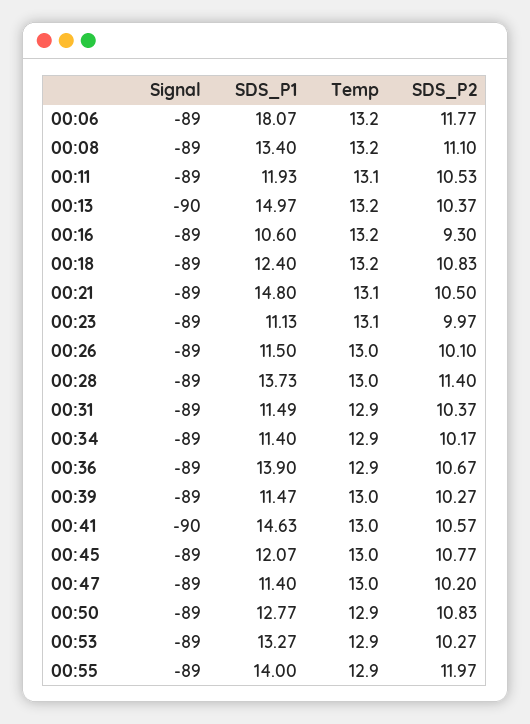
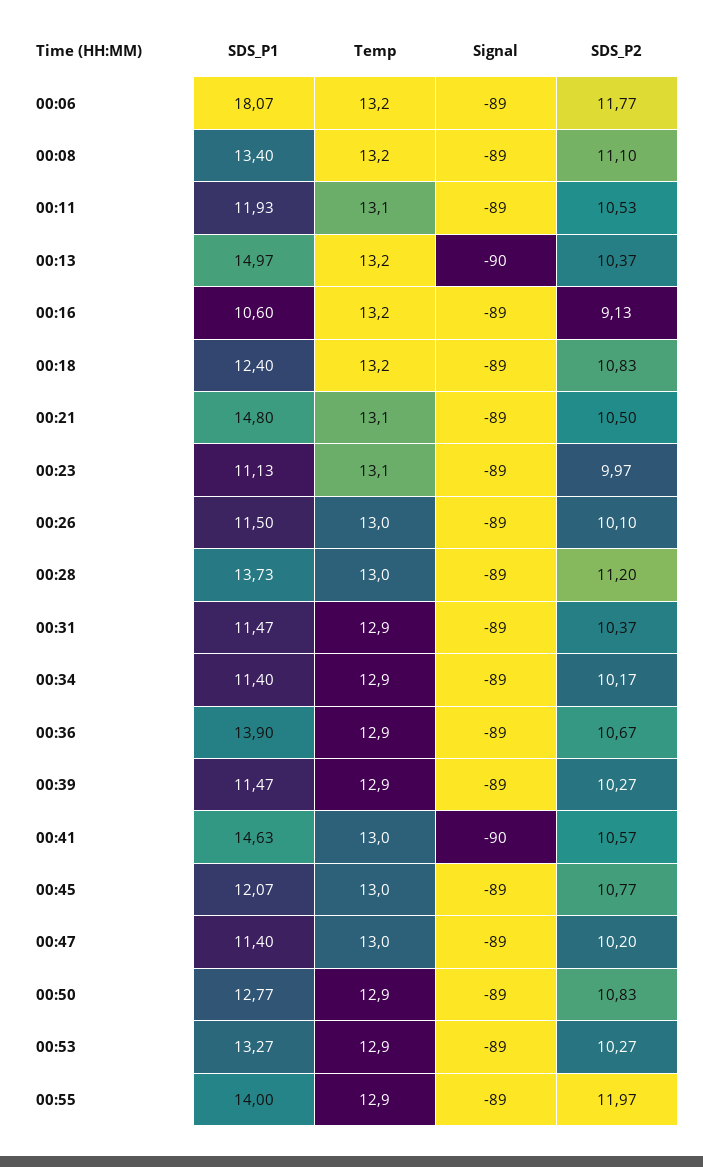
  {
    "Signal": {
      "00:06": -89,
      "00:08": -89,
      "00:11": -89,
      "00:13": -90,
      "00:16": -89,
      "00:18": -89,
      "00:21": -89,
      "00:23": -89,
      "00:26": -89,
      "00:28": -89,
      "00:31": -89,
      "00:34": -89,
      "00:36": -89,
      "00:39": -89,
      "00:41": -90,
      "00:45": -89,
      "00:47": -89,
      "00:50": -89,
      "00:53": -89,
      "00:55": -89
    },
    "SDS_P1": {
      "00:06": 18.07,
      "00:08": 13.4,
      "00:11": 11.93,
      "00:13": 14.97,
      "00:16": 10.6,
      "00:18": 12.4,
      "00:21": 14.8,
      "00:23": 11.13,
      "00:26": 11.5,
      "00:28": 13.73,
-     "00:31": 11.49,
+     "00:31": 11.47,
      "00:34": 11.4,
      "00:36": 13.9,
      "00:39": 11.47,
      "00:41": 14.63,
      "00:45": 12.07,
      "00:47": 11.4,
      "00:50": 12.77,
      "00:53": 13.27,
      "00:55": 14
    },
    "Temp": {
      "00:06": 13.2,
      "00:08": 13.2,
      "00:11": 13.1,
      "00:13": 13.2,
      "00:16": 13.2,
      "00:18": 13.2,
      "00:21": 13.1,
      "00:23": 13.1,
      "00:26": 13,
      "00:28": 13,
      "00:31": 12.9,
      "00:34": 12.9,
      "00:36": 12.9,
-     "00:39": 13,
+     "00:39": 12.9,
      "00:41": 13,
      "00:45": 13,
      "00:47": 13,
      "00:50": 12.9,
      "00:53": 12.9,
      "00:55": 12.9
    },
    "SDS_P2": {
      "00:06": 11.77,
      "00:08": 11.1,
      "00:11": 10.53,
      "00:13": 10.37,
-     "00:16": 9.3,
+     "00:16": 9.13,
      "00:18": 10.83,
      "00:21": 10.5,
      "00:23": 9.97,
      "00:26": 10.1,
-     "00:28": 11.4,
+     "00:28": 11.2,
      "00:31": 10.37,
      "00:34": 10.17,
      "00:36": 10.67,
      "00:39": 10.27,
      "00:41": 10.57,
      "00:45": 10.77,
      "00:47": 10.2,
      "00:50": 10.83,
      "00:53": 10.27,
      "00:55": 11.97
    }
  }

